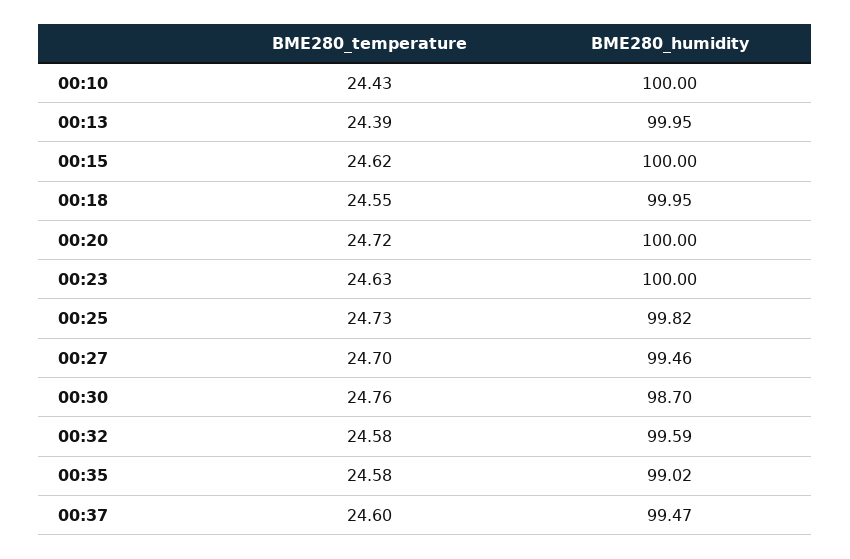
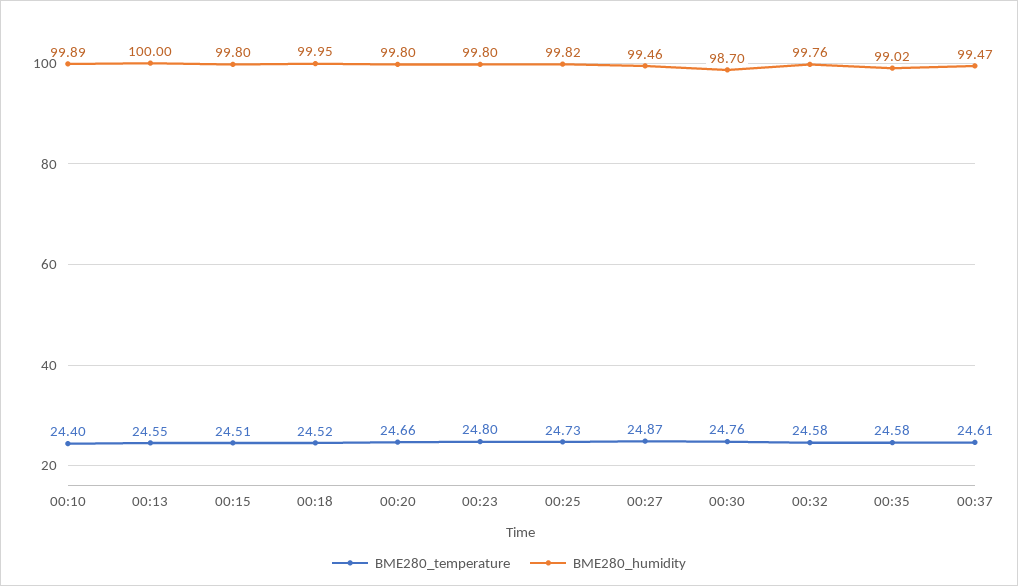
  {
    "BME280_temperature": {
-     "00:10": 24.43,
+     "00:10": 24.4,
-     "00:13": 24.39,
+     "00:13": 24.55,
-     "00:15": 24.62,
+     "00:15": 24.51,
-     "00:18": 24.55,
+     "00:18": 24.52,
-     "00:20": 24.72,
+     "00:20": 24.66,
-     "00:23": 24.63,
+     "00:23": 24.8,
      "00:25": 24.73,
-     "00:27": 24.7,
+     "00:27": 24.87,
      "00:30": 24.76,
      "00:32": 24.58,
      "00:35": 24.58,
-     "00:37": 24.6
+     "00:37": 24.61
    },
    "BME280_humidity": {
-     "00:10": 100,
+     "00:10": 99.89,
-     "00:13": 99.95,
+     "00:13": 100,
-     "00:15": 100,
+     "00:15": 99.8,
      "00:18": 99.95,
-     "00:20": 100,
+     "00:20": 99.8,
-     "00:23": 100,
+     "00:23": 99.8,
      "00:25": 99.82,
      "00:27": 99.46,
      "00:30": 98.7,
-     "00:32": 99.59,
+     "00:32": 99.76,
      "00:35": 99.02,
      "00:37": 99.47
    }
  }

